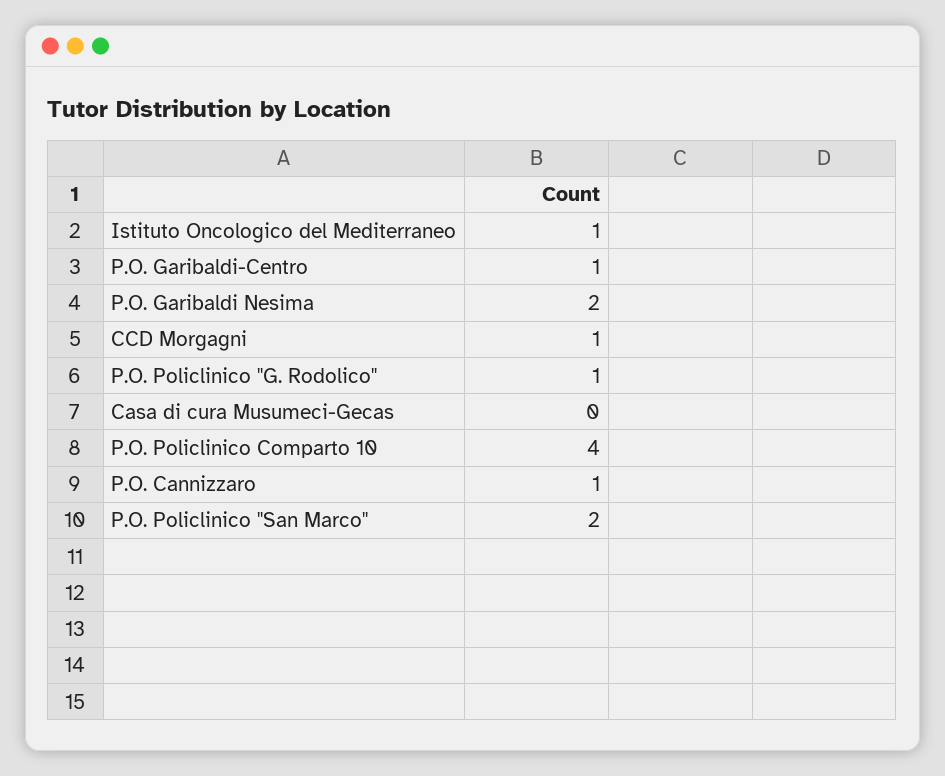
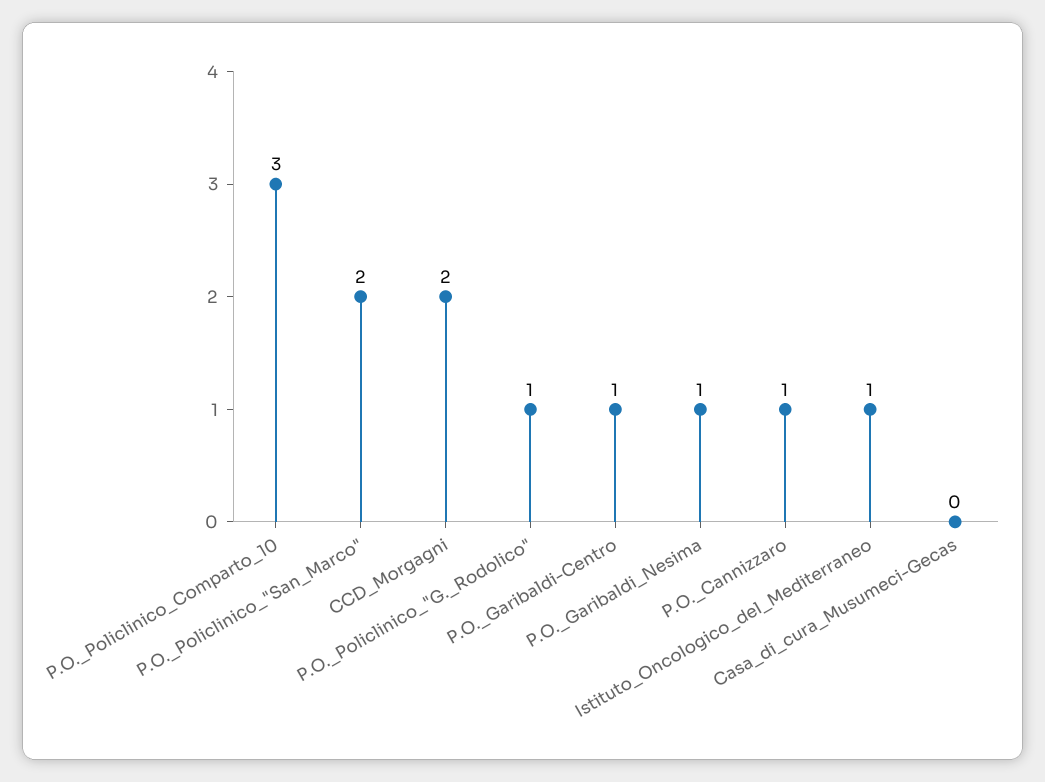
  {
    "Istituto Oncologico del Mediterraneo": 1,
    "P.O. Garibaldi-Centro": 1,
-   "P.O. Garibaldi Nesima": 2,
+   "P.O. Garibaldi Nesima": 1,
-   "CCD Morgagni": 1,
+   "CCD Morgagni": 2,
    "P.O. Policlinico \"G. Rodolico\"": 1,
    "Casa di cura Musumeci-Gecas": 0,
-   "P.O. Policlinico Comparto 10": 4,
+   "P.O. Policlinico Comparto 10": 3,
    "P.O. Cannizzaro": 1,
    "P.O. Policlinico \"San Marco\"": 2
  }

